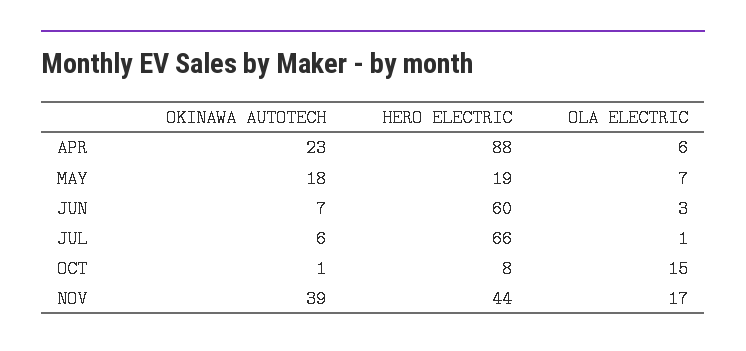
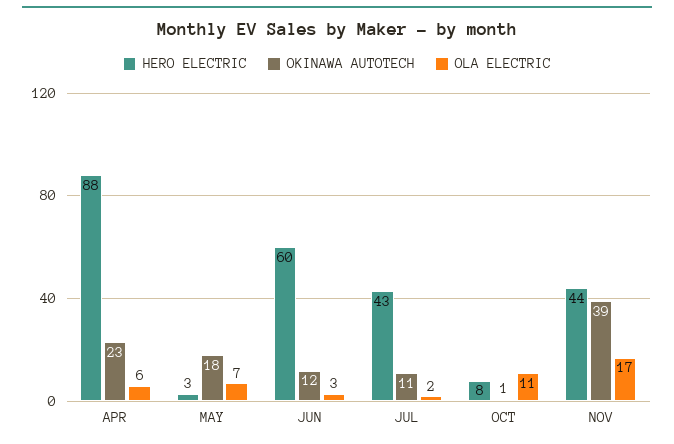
  {
    "OKINAWA AUTOTECH": {
      "APR": 23,
      "MAY": 18,
-     "JUN": 7,
+     "JUN": 12,
-     "JUL": 6,
+     "JUL": 11,
      "OCT": 1,
      "NOV": 39
    },
    "HERO ELECTRIC": {
      "APR": 88,
-     "MAY": 19,
+     "MAY": 3,
      "JUN": 60,
-     "JUL": 66,
+     "JUL": 43,
      "OCT": 8,
      "NOV": 44
    },
    "OLA ELECTRIC": {
      "APR": 6,
      "MAY": 7,
      "JUN": 3,
-     "JUL": 1,
+     "JUL": 2,
-     "OCT": 15,
+     "OCT": 11,
      "NOV": 17
    }
  }

